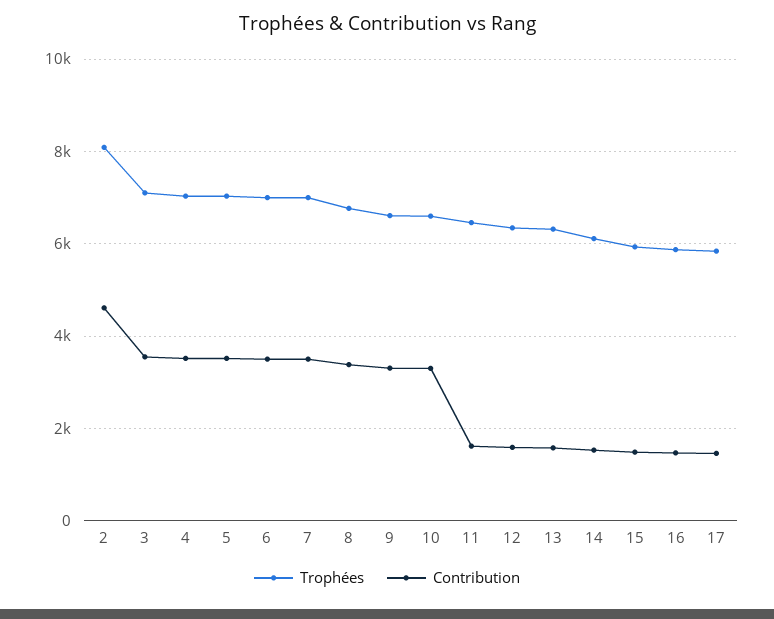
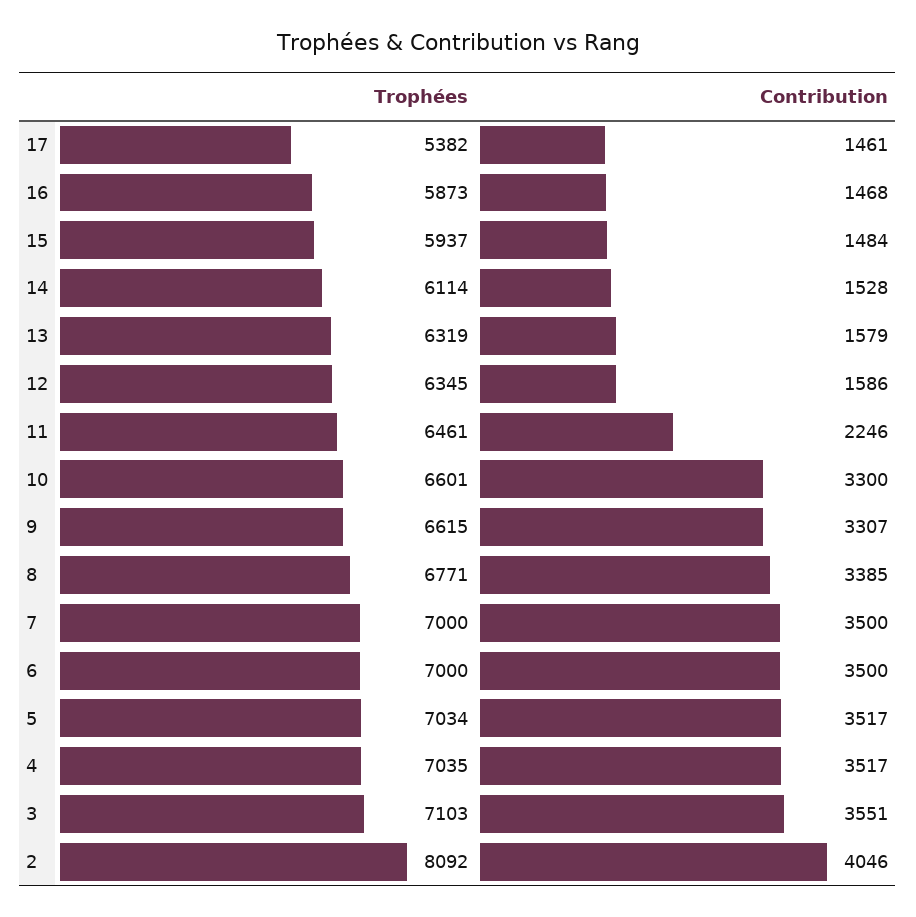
  {
    "Trophées": {
      "2": 8092,
      "3": 7103,
      "4": 7035,
      "5": 7034,
      "6": 7000,
      "7": 7000,
      "8": 6771,
      "9": 6615,
      "10": 6601,
      "11": 6461,
      "12": 6345,
      "13": 6319,
      "14": 6114,
      "15": 5937,
      "16": 5873,
-     "17": 5800
+     "17": 5382
    },
    "Contribution": {
-     "2": 4600,
+     "2": 4046,
      "3": 3551,
      "4": 3517,
      "5": 3517,
      "6": 3500,
      "7": 3500,
      "8": 3385,
      "9": 3307,
      "10": 3300,
-     "11": 1600,
+     "11": 2246,
      "12": 1586,
      "13": 1579,
      "14": 1528,
      "15": 1484,
      "16": 1468,
      "17": 1461
    }
  }

